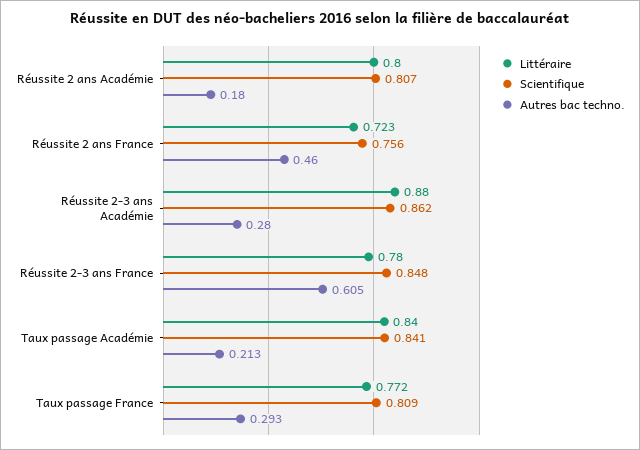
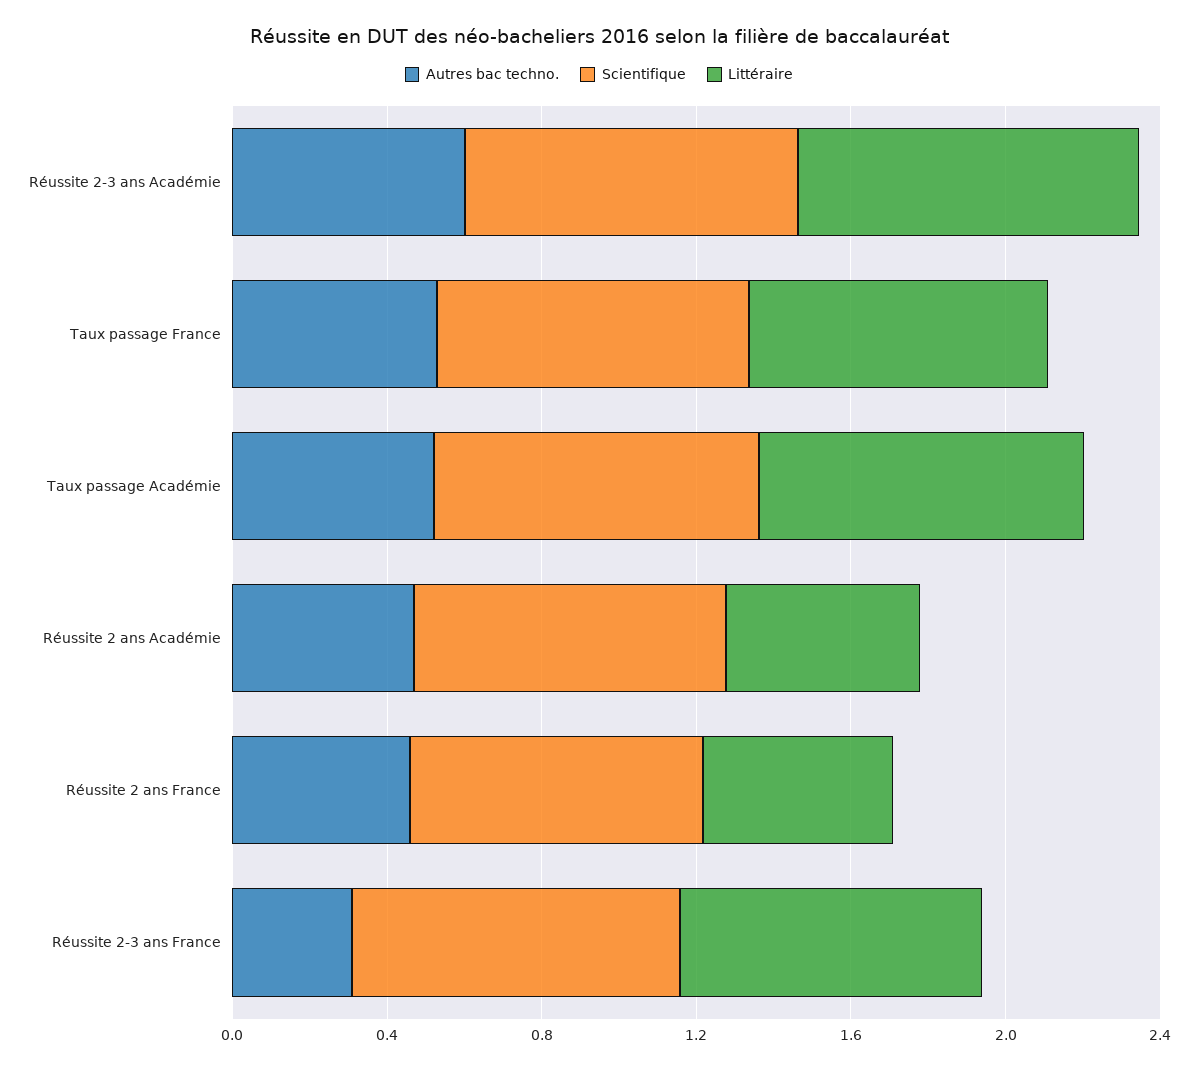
  {
    "Littéraire": {
-     "Réussite 2 ans Académie": 0.8,
+     "Réussite 2 ans Académie": 0.5,
-     "Réussite 2 ans France": 0.723,
+     "Réussite 2 ans France": 0.5,
      "Réussite 2-3 ans Académie": 0.88,
      "Réussite 2-3 ans France": 0.78,
      "Taux passage Académie": 0.84,
      "Taux passage France": 0.772
    },
    "Scientifique": {
      "Réussite 2 ans Académie": 0.807,
      "Réussite 2 ans France": 0.756,
      "Réussite 2-3 ans Académie": 0.862,
      "Réussite 2-3 ans France": 0.848,
      "Taux passage Académie": 0.841,
      "Taux passage France": 0.809
    },
    "Autres bac techno.": {
-     "Réussite 2 ans Académie": 0.18,
+     "Réussite 2 ans Académie": 0.5,
      "Réussite 2 ans France": 0.46,
-     "Réussite 2-3 ans Académie": 0.28,
+     "Réussite 2-3 ans Académie": 0.6,
-     "Réussite 2-3 ans France": 0.605,
+     "Réussite 2-3 ans France": 0.3,
-     "Taux passage Académie": 0.213,
+     "Taux passage Académie": 0.5,
-     "Taux passage France": 0.293
+     "Taux passage France": 0.5
    }
  }

